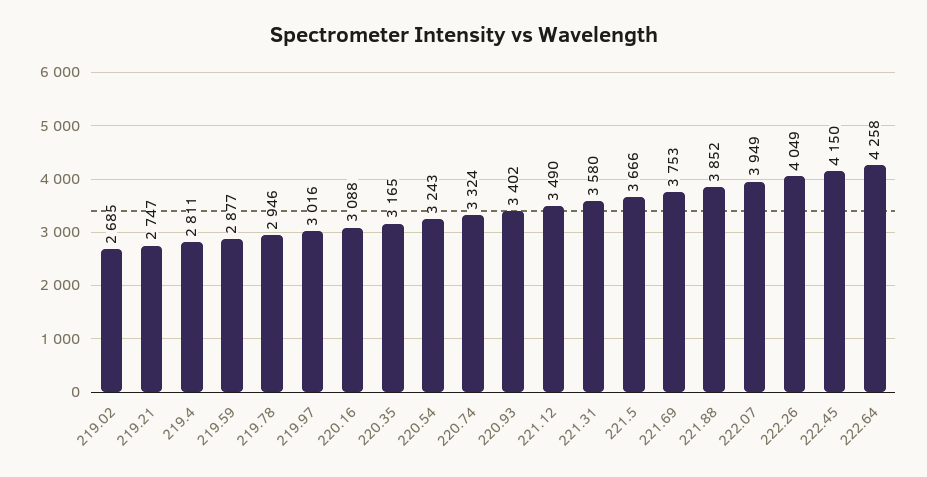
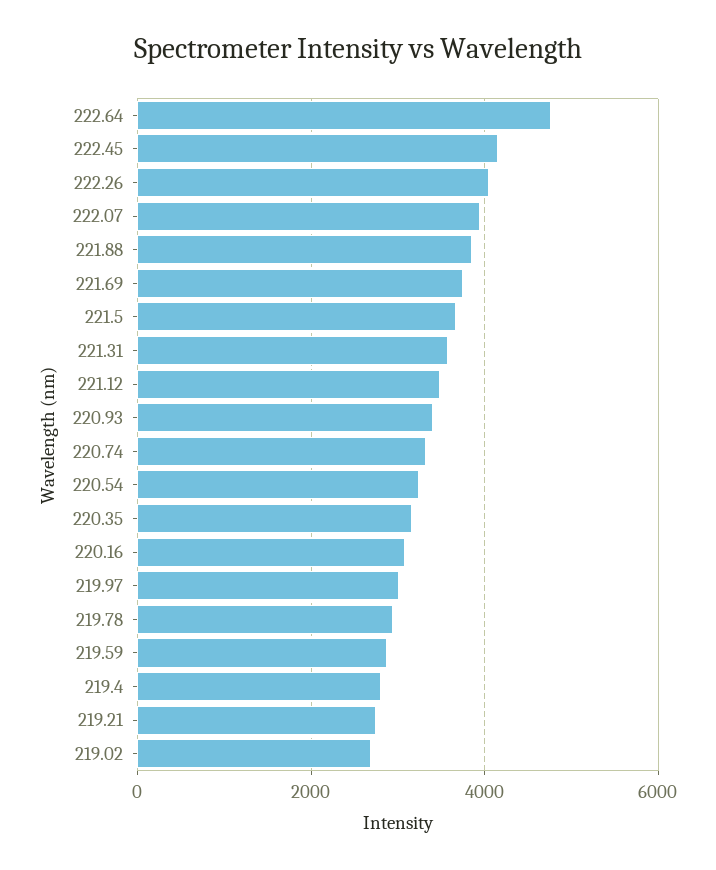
  {
    "219.02": 2685,
    "219.21": 2747,
    "219.4": 2811,
    "219.59": 2877,
    "219.78": 2946,
    "219.97": 3016,
    "220.16": 3088,
    "220.35": 3165,
    "220.54": 3243,
    "220.74": 3324,
    "220.93": 3402,
    "221.12": 3490,
    "221.31": 3580,
    "221.5": 3666,
    "221.69": 3753,
    "221.88": 3852,
    "222.07": 3949,
    "222.26": 4049,
    "222.45": 4150,
-   "222.64": 4258
+   "222.64": 4800
  }

